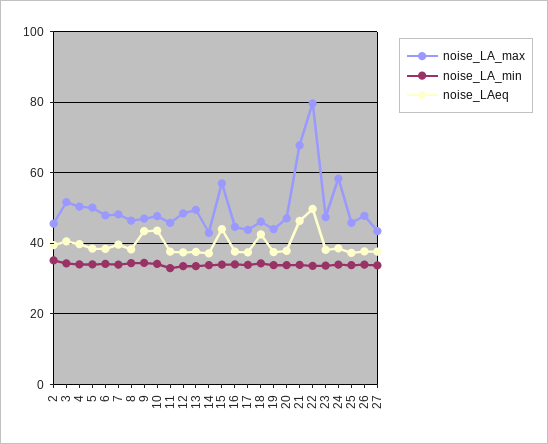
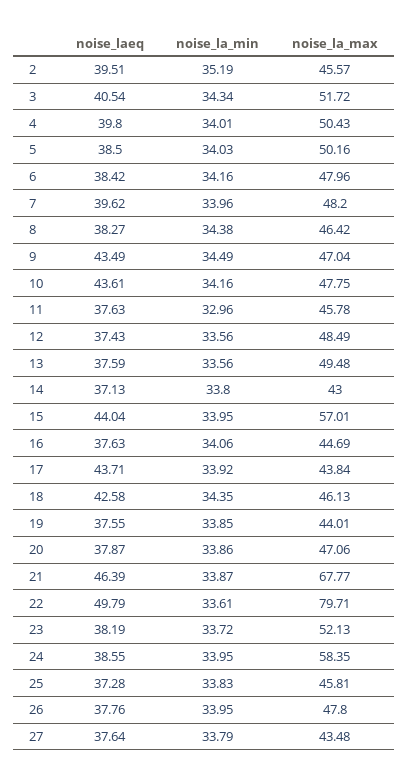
  {
    "noise_LA_max": {
      "2": 45.57,
      "3": 51.72,
      "4": 50.43,
      "5": 50.16,
      "6": 47.96,
      "7": 48.2,
      "8": 46.42,
      "9": 47.04,
      "10": 47.75,
      "11": 45.78,
      "12": 48.49,
      "13": 49.48,
      "14": 43,
      "15": 57.01,
      "16": 44.69,
      "17": 43.84,
      "18": 46.13,
      "19": 44.01,
      "20": 47.06,
      "21": 67.77,
      "22": 79.71,
-     "23": 48,
+     "23": 52.13,
      "24": 58.35,
      "25": 45.81,
      "26": 47.8,
      "27": 43.48
    },
    "noise_LA_min": {
      "2": 35.19,
      "3": 34.34,
      "4": 34.01,
      "5": 34.03,
      "6": 34.16,
      "7": 33.96,
      "8": 34.38,
      "9": 34.49,
      "10": 34.16,
      "11": 32.96,
      "12": 33.56,
      "13": 33.56,
      "14": 33.8,
      "15": 33.95,
      "16": 34.06,
      "17": 33.92,
      "18": 34.35,
      "19": 33.85,
      "20": 33.86,
      "21": 33.87,
      "22": 33.61,
      "23": 33.72,
      "24": 33.95,
      "25": 33.83,
      "26": 33.95,
      "27": 33.79
    },
    "noise_LAeq": {
      "2": 39.51,
      "3": 40.54,
      "4": 39.8,
      "5": 38.5,
      "6": 38.42,
      "7": 39.62,
      "8": 38.27,
      "9": 43.49,
      "10": 43.61,
      "11": 37.63,
      "12": 37.43,
      "13": 37.59,
      "14": 37.13,
      "15": 44.04,
      "16": 37.63,
-     "17": 38,
+     "17": 43.71,
      "18": 42.58,
      "19": 37.55,
      "20": 37.87,
      "21": 46.39,
      "22": 49.79,
      "23": 38.19,
      "24": 38.55,
      "25": 37.28,
      "26": 37.76,
      "27": 37.64
    }
  }

